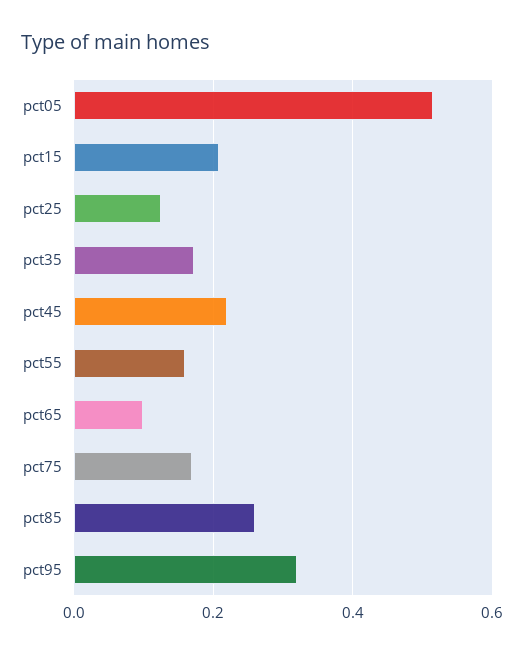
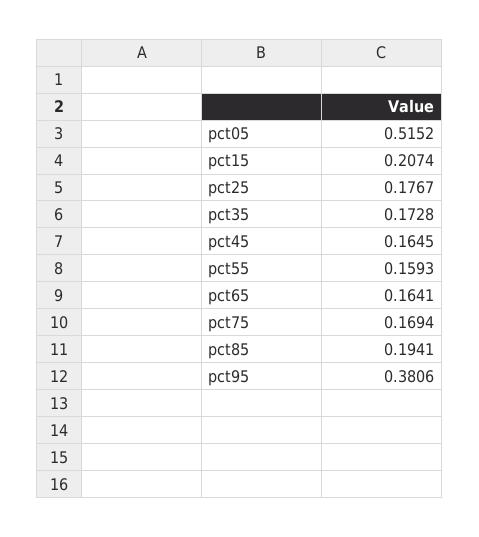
  {
    "pct05": 0.5152,
    "pct15": 0.2074,
-   "pct25": 0.12,
+   "pct25": 0.1767,
    "pct35": 0.1728,
-   "pct45": 0.22,
+   "pct45": 0.1645,
    "pct55": 0.1593,
-   "pct65": 0.1,
+   "pct65": 0.1641,
    "pct75": 0.1694,
-   "pct85": 0.26,
+   "pct85": 0.1941,
-   "pct95": 0.32
+   "pct95": 0.3806
  }

